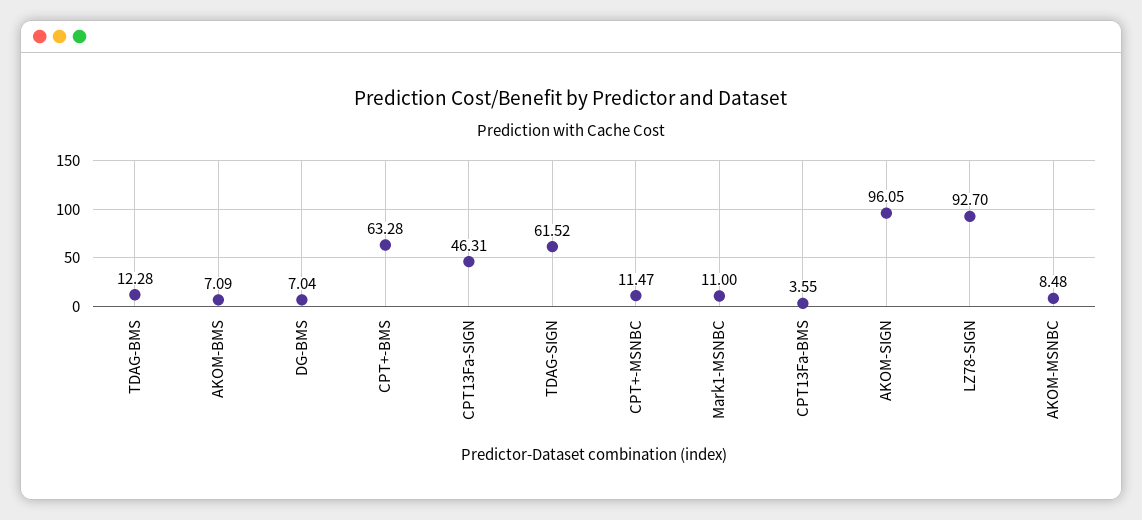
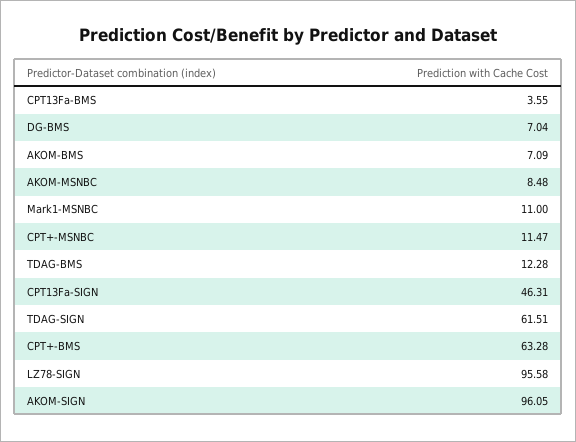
  {
    "TDAG-BMS": 12.28,
    "AKOM-BMS": 7.09,
    "DG-BMS": 7.04,
    "CPT+-BMS": 63.28,
    "CPT13Fa-SIGN": 46.31,
-   "TDAG-SIGN": 61.52,
+   "TDAG-SIGN": 61.51,
    "CPT+-MSNBC": 11.47,
    "Mark1-MSNBC": 11,
    "CPT13Fa-BMS": 3.55,
    "AKOM-SIGN": 96.05,
-   "LZ78-SIGN": 92.7,
+   "LZ78-SIGN": 95.58,
    "AKOM-MSNBC": 8.48
  }

